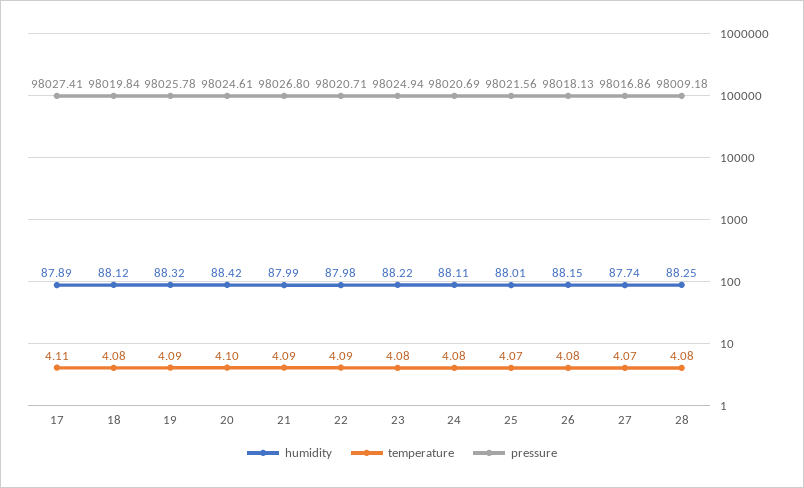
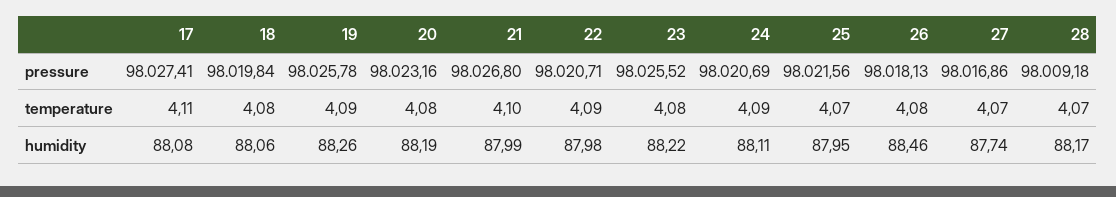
  {
    "humidity": {
-     "17": 87.89,
+     "17": 88.08,
-     "18": 88.12,
+     "18": 88.06,
-     "19": 88.32,
+     "19": 88.26,
-     "20": 88.42,
+     "20": 88.19,
      "21": 87.99,
      "22": 87.98,
      "23": 88.22,
      "24": 88.11,
-     "25": 88.01,
+     "25": 87.95,
-     "26": 88.15,
+     "26": 88.46,
      "27": 87.74,
-     "28": 88.25
+     "28": 88.17
    },
    "temperature": {
      "17": 4.11,
      "18": 4.08,
      "19": 4.09,
-     "20": 4.1,
+     "20": 4.08,
-     "21": 4.09,
+     "21": 4.1,
      "22": 4.09,
      "23": 4.08,
-     "24": 4.08,
+     "24": 4.09,
      "25": 4.07,
      "26": 4.08,
      "27": 4.07,
-     "28": 4.08
+     "28": 4.07
    },
    "pressure": {
      "17": 98027.41,
      "18": 98019.84,
      "19": 98025.78,
-     "20": 98024.61,
+     "20": 98023.16,
      "21": 98026.8,
      "22": 98020.71,
-     "23": 98024.94,
+     "23": 98025.52,
      "24": 98020.69,
      "25": 98021.56,
      "26": 98018.13,
      "27": 98016.86,
      "28": 98009.18
    }
  }

